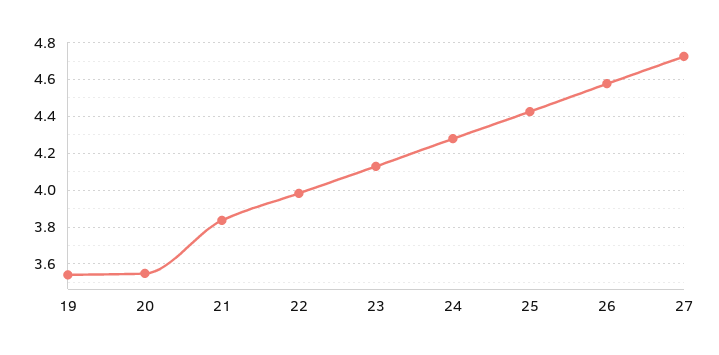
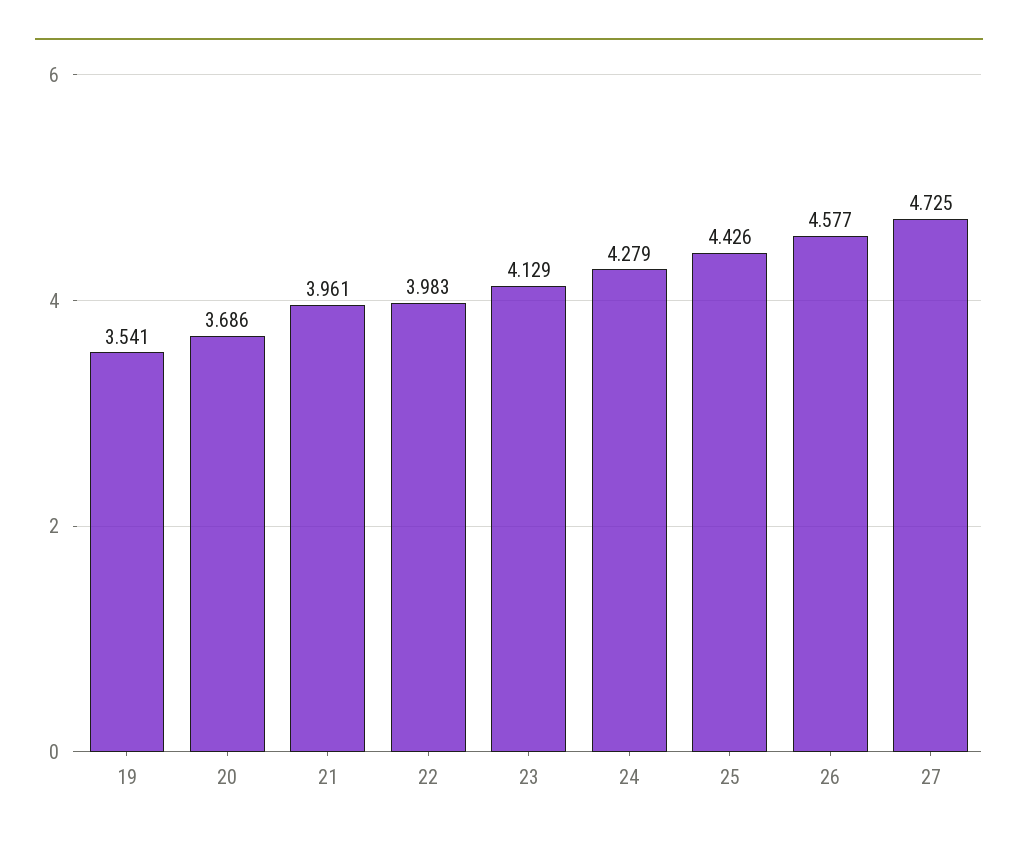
  {
    "19": 3.541,
-   "20": 3.55,
+   "20": 3.686,
-   "21": 3.85,
+   "21": 3.961,
    "22": 3.983,
    "23": 4.129,
    "24": 4.279,
    "25": 4.426,
    "26": 4.577,
    "27": 4.725
  }

